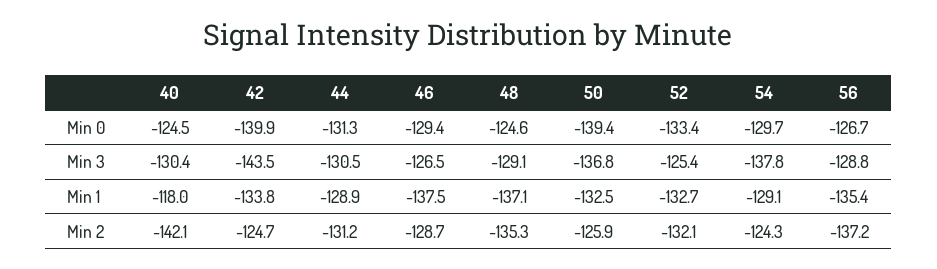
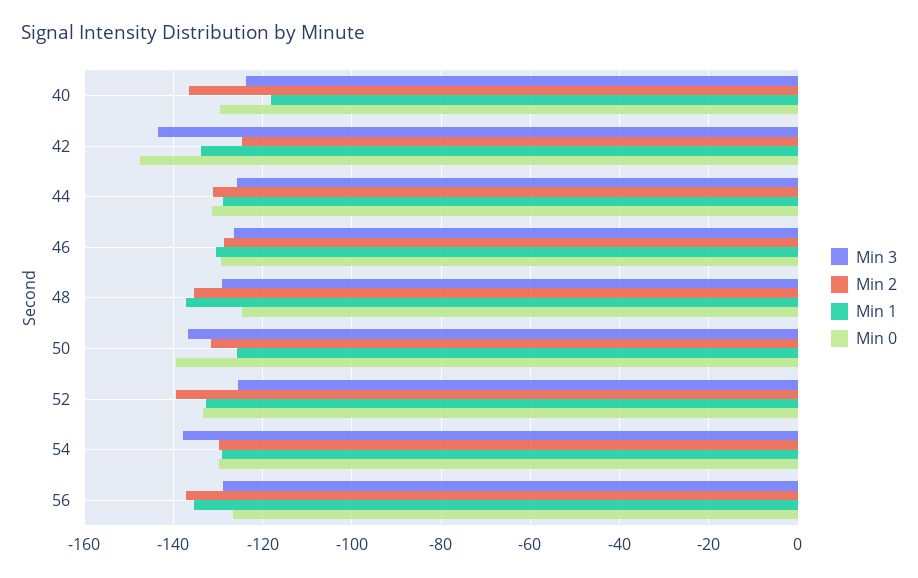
  {
    "Min 0": {
-     "40": -124.5,
+     "40": -130,
-     "42": -139.9,
+     "42": -148,
      "44": -131.3,
      "46": -129.4,
      "48": -124.6,
      "50": -139.4,
      "52": -133.4,
      "54": -129.7,
      "56": -126.7
    },
    "Min 3": {
-     "40": -130.4,
+     "40": -124,
      "42": -143.5,
-     "44": -130.5,
+     "44": -126,
      "46": -126.5,
      "48": -129.1,
      "50": -136.8,
      "52": -125.4,
      "54": -137.8,
      "56": -128.8
    },
    "Min 1": {
      "40": -118,
      "42": -133.8,
      "44": -128.9,
-     "46": -137.5,
+     "46": -130,
      "48": -137.1,
-     "50": -132.5,
+     "50": -126,
      "52": -132.7,
      "54": -129.1,
      "56": -135.4
    },
    "Min 2": {
-     "40": -142.1,
+     "40": -136,
      "42": -124.7,
      "44": -131.2,
      "46": -128.7,
      "48": -135.3,
-     "50": -125.9,
+     "50": -132,
-     "52": -132.1,
+     "52": -140,
-     "54": -124.3,
+     "54": -130,
      "56": -137.2
    }
  }

